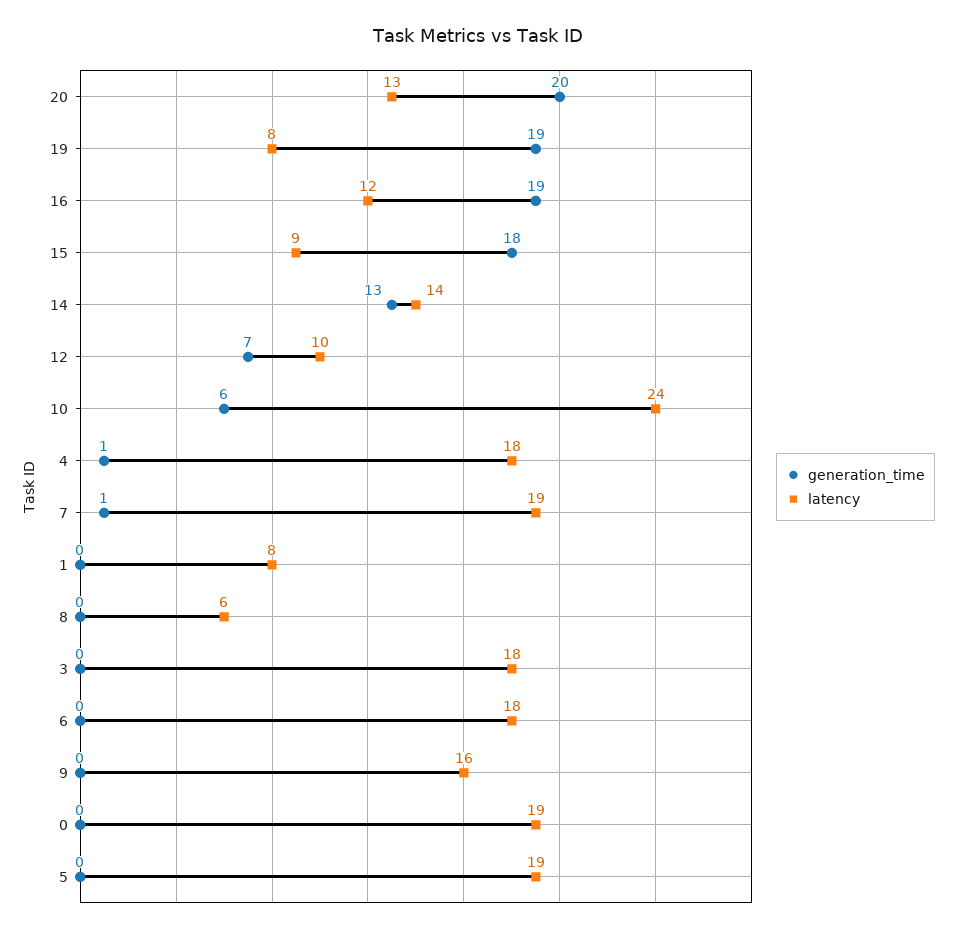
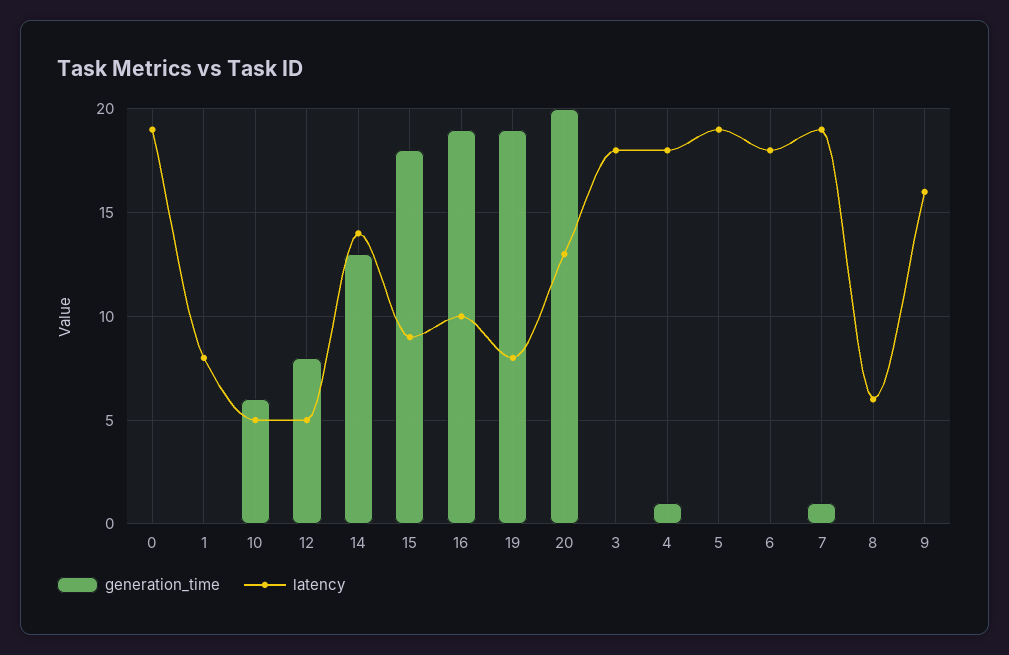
  {
    "generation_time": {
      "20": 20,
      "19": 19,
      "16": 19,
      "15": 18,
      "14": 13,
-     "12": 7,
+     "12": 8,
      "10": 6,
      "4": 1,
      "7": 1,
      "1": 0,
      "8": 0,
      "3": 0,
      "6": 0,
      "9": 0,
      "0": 0,
      "5": 0
    },
    "latency": {
      "20": 13,
      "19": 8,
-     "16": 12,
+     "16": 10,
      "15": 9,
      "14": 14,
-     "12": 10,
+     "12": 5,
-     "10": 24,
+     "10": 5,
      "4": 18,
      "7": 19,
      "1": 8,
      "8": 6,
      "3": 18,
      "6": 18,
      "9": 16,
      "0": 19,
      "5": 19
    }
  }

